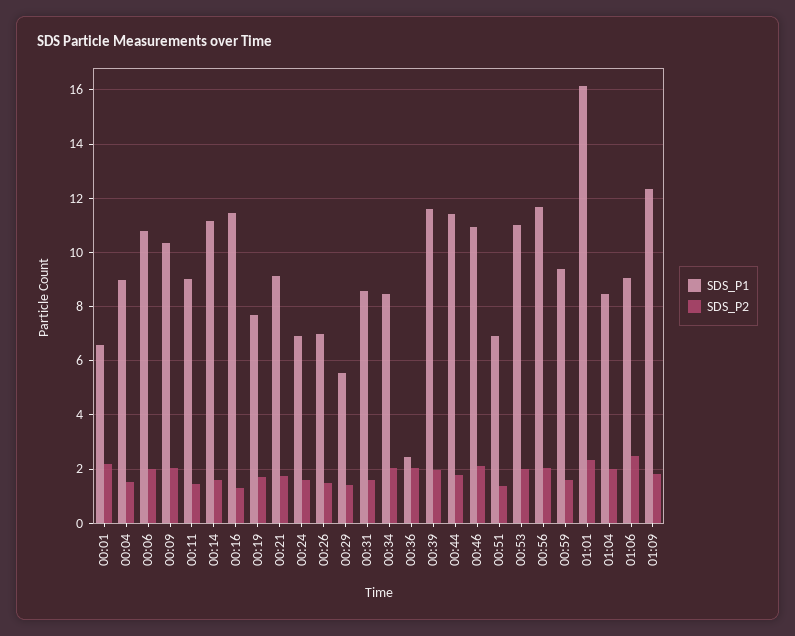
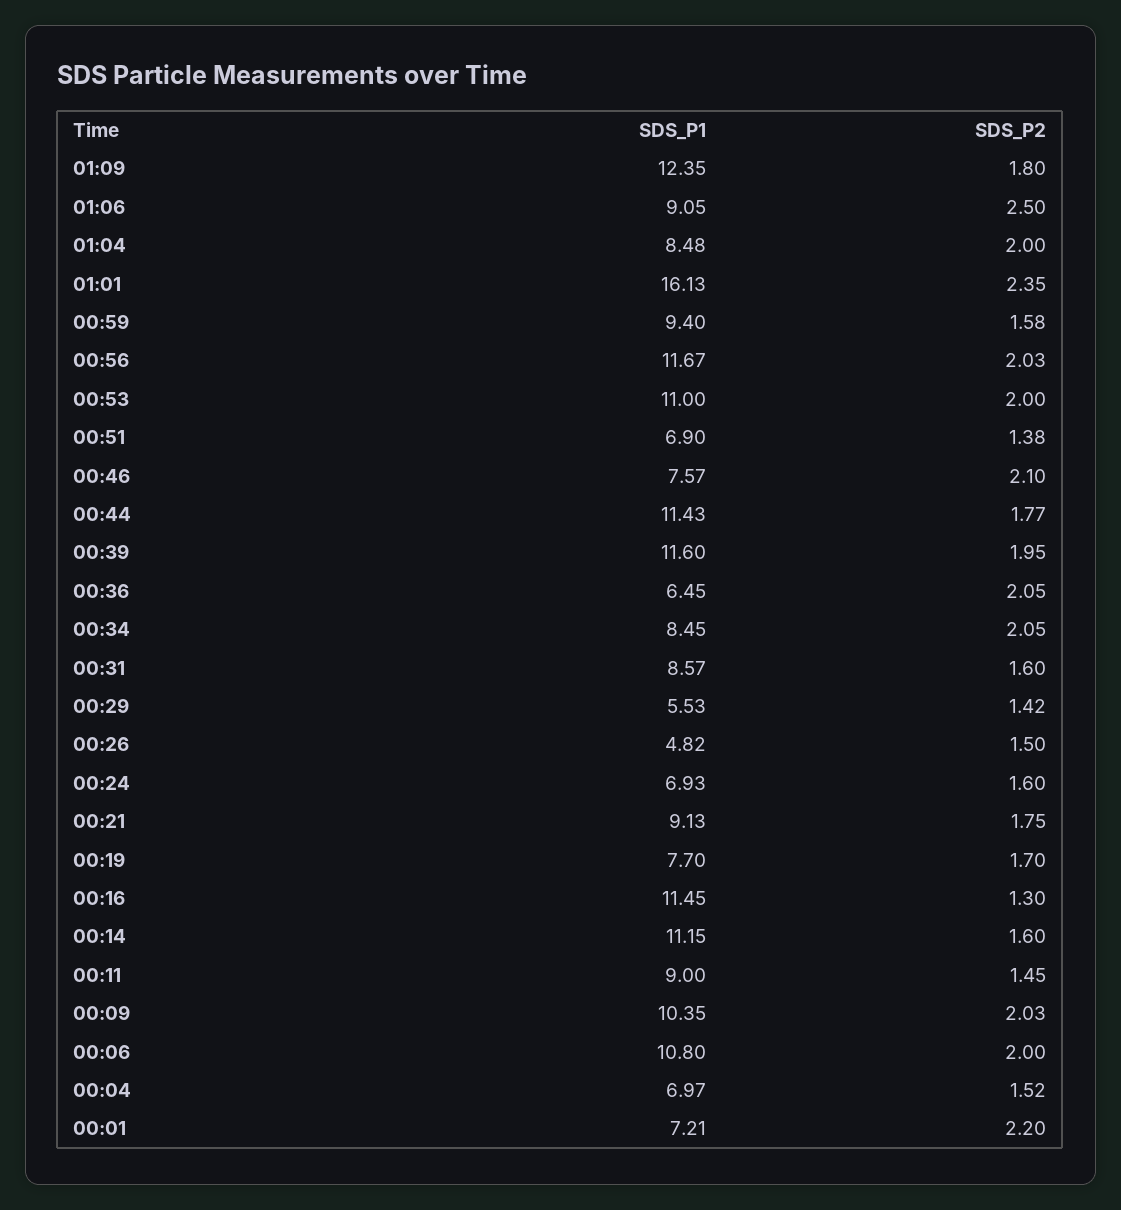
  {
    "SDS_P1": {
-     "00:01": 6.5,
+     "00:01": 7.21,
-     "00:04": 9,
+     "00:04": 6.97,
      "00:06": 10.8,
      "00:09": 10.35,
      "00:11": 9,
      "00:14": 11.15,
      "00:16": 11.45,
      "00:19": 7.7,
      "00:21": 9.13,
      "00:24": 6.93,
-     "00:26": 7,
+     "00:26": 4.82,
      "00:29": 5.53,
      "00:31": 8.57,
      "00:34": 8.45,
-     "00:36": 2.5,
+     "00:36": 6.45,
      "00:39": 11.6,
      "00:44": 11.43,
-     "00:46": 11,
+     "00:46": 7.57,
      "00:51": 6.9,
      "00:53": 11,
      "00:56": 11.67,
      "00:59": 9.4,
      "01:01": 16.13,
      "01:04": 8.48,
      "01:06": 9.05,
      "01:09": 12.35
    },
    "SDS_P2": {
      "00:01": 2.2,
      "00:04": 1.52,
      "00:06": 2,
      "00:09": 2.03,
      "00:11": 1.45,
      "00:14": 1.6,
      "00:16": 1.3,
      "00:19": 1.7,
      "00:21": 1.75,
      "00:24": 1.6,
      "00:26": 1.5,
      "00:29": 1.42,
      "00:31": 1.6,
      "00:34": 2.05,
      "00:36": 2.05,
      "00:39": 1.95,
      "00:44": 1.77,
      "00:46": 2.1,
      "00:51": 1.38,
      "00:53": 2,
      "00:56": 2.03,
      "00:59": 1.58,
      "01:01": 2.35,
      "01:04": 2,
      "01:06": 2.5,
      "01:09": 1.8
    }
  }

